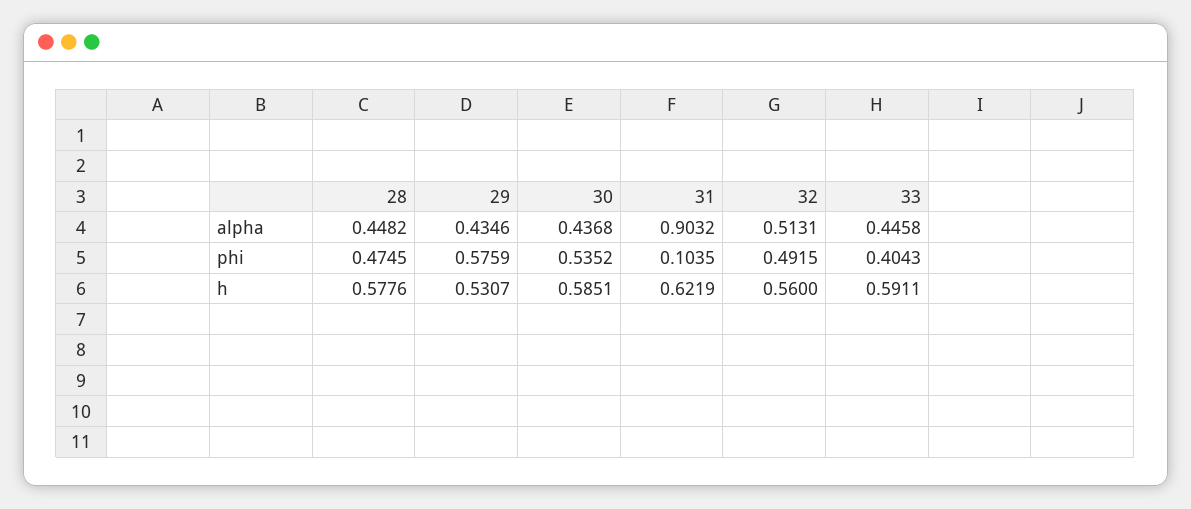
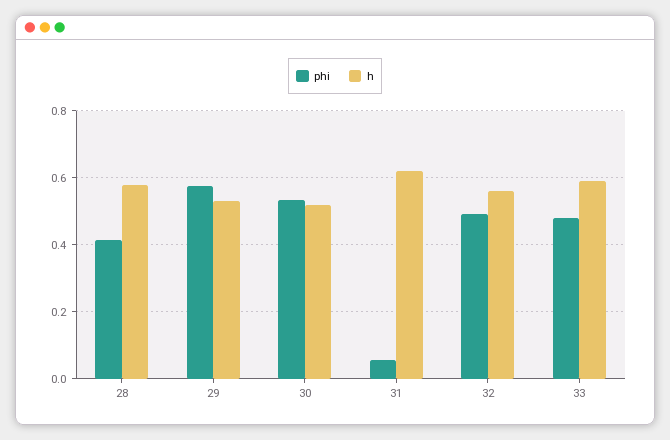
  {
-   "alpha": {
-     "28": 0.4482,
-     "29": 0.4346,
-     "30": 0.4368,
-     "31": 0.9032,
-     "32": 0.5131,
-     "33": 0.4458
-   },
    "phi": {
-     "28": 0.4745,
+     "28": 0.42,
      "29": 0.5759,
      "30": 0.5352,
-     "31": 0.1035,
+     "31": 0.06,
      "32": 0.4915,
-     "33": 0.4043
+     "33": 0.48
    },
    "h": {
      "28": 0.5776,
      "29": 0.5307,
-     "30": 0.5851,
+     "30": 0.52,
      "31": 0.6219,
      "32": 0.56,
      "33": 0.5911
    }
  }

